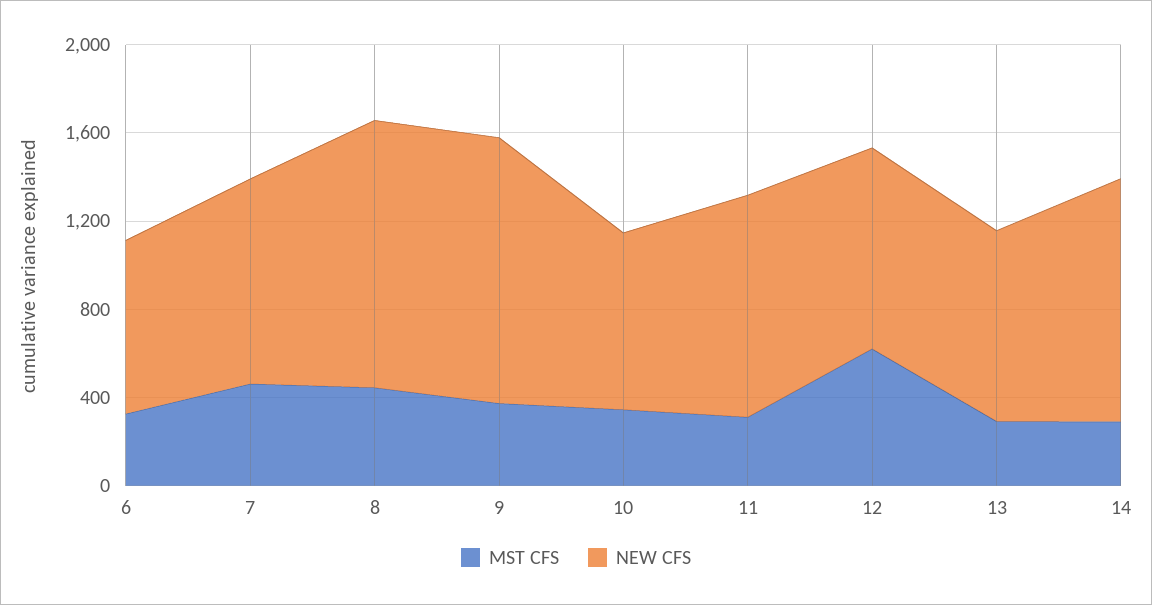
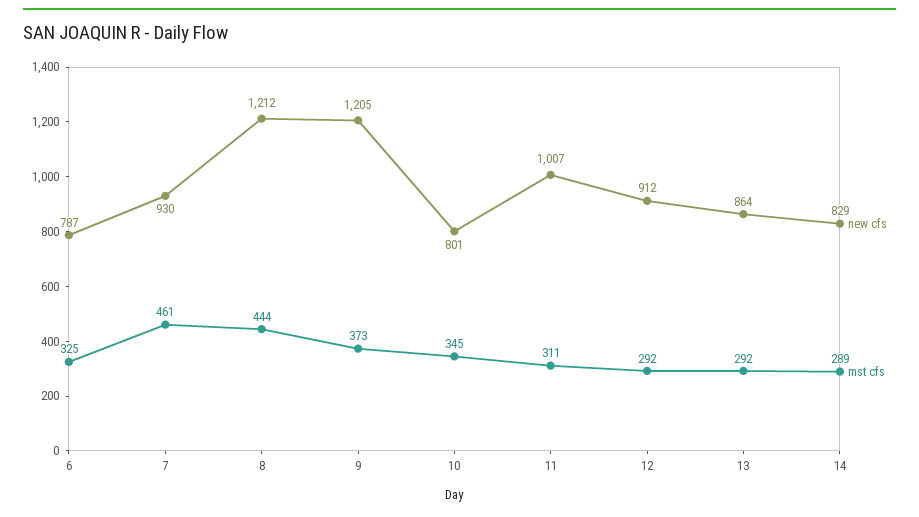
  {
    "MST CFS": {
      "6": 325,
      "7": 461,
      "8": 444,
      "9": 373,
      "10": 345,
      "11": 311,
-     "12": 600,
+     "12": 292,
      "13": 292,
      "14": 289
    },
    "NEW CFS": {
      "6": 787,
      "7": 930,
      "8": 1212,
      "9": 1205,
      "10": 801,
      "11": 1007,
      "12": 912,
      "13": 864,
-     "14": 1100
+     "14": 829
    }
  }

